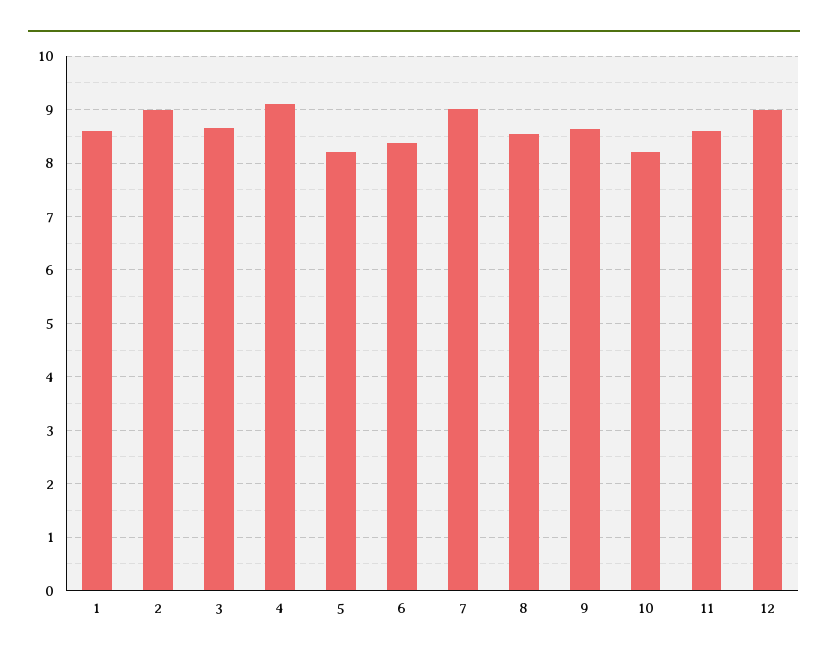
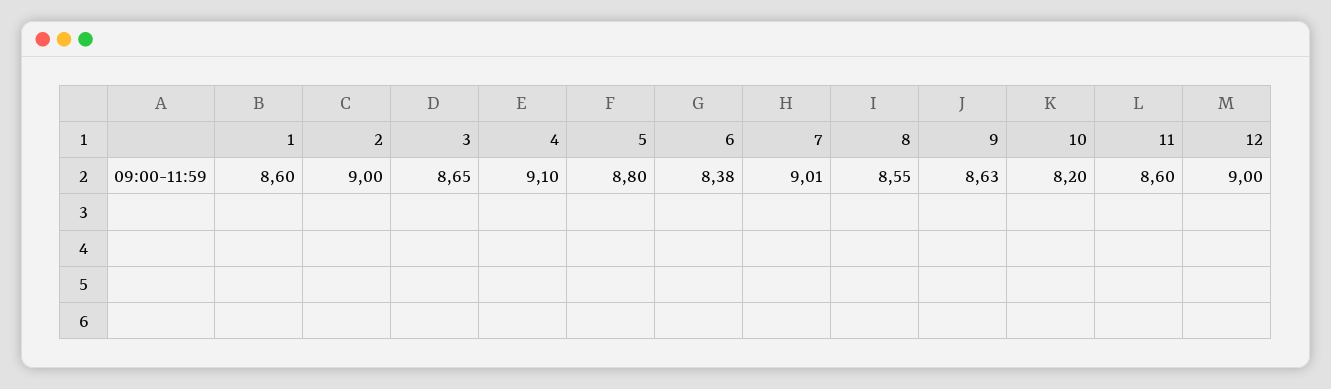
  {
    "1": 8.6,
    "2": 9,
    "3": 8.65,
    "4": 9.1,
-   "5": 8.2,
+   "5": 8.8,
    "6": 8.38,
    "7": 9.01,
    "8": 8.55,
    "9": 8.63,
    "10": 8.2,
    "11": 8.6,
    "12": 9
  }

